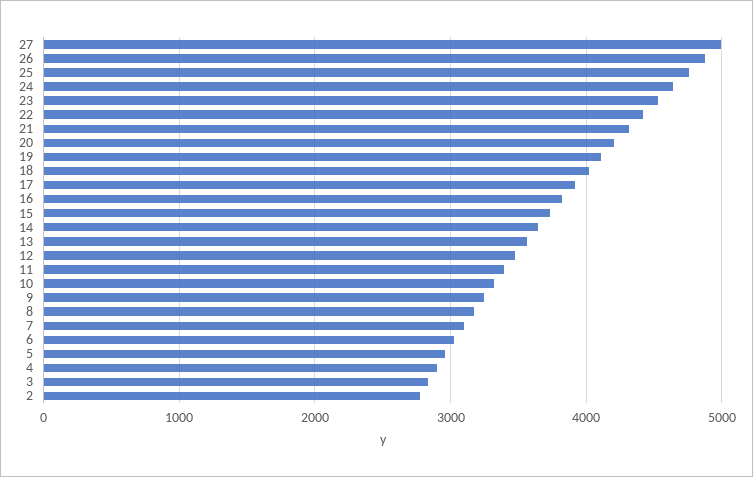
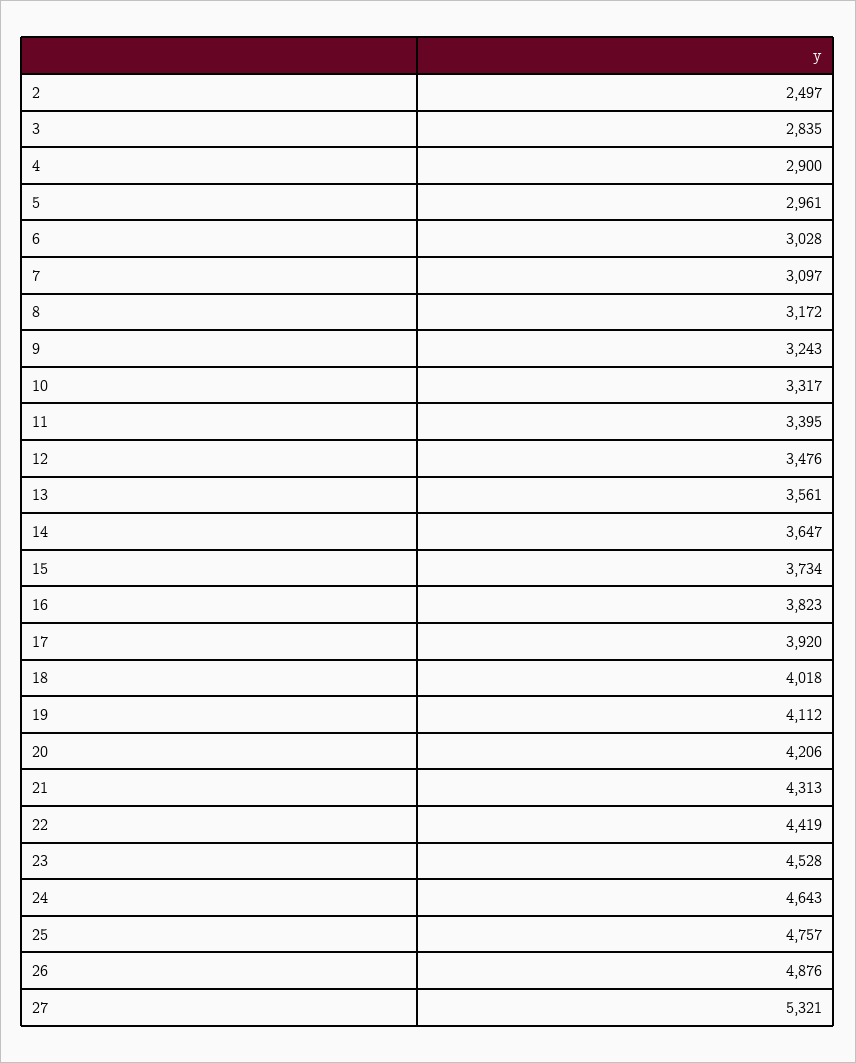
  {
-   "27": 5000,
+   "27": 5321,
    "26": 4876,
    "25": 4757,
    "24": 4643,
    "23": 4528,
    "22": 4419,
    "21": 4313,
    "20": 4206,
    "19": 4112,
    "18": 4018,
    "17": 3920,
    "16": 3823,
    "15": 3734,
    "14": 3647,
    "13": 3561,
    "12": 3476,
    "11": 3395,
    "10": 3317,
    "9": 3243,
    "8": 3172,
    "7": 3097,
    "6": 3028,
    "5": 2961,
    "4": 2900,
    "3": 2835,
-   "2": 2800
+   "2": 2497
  }

